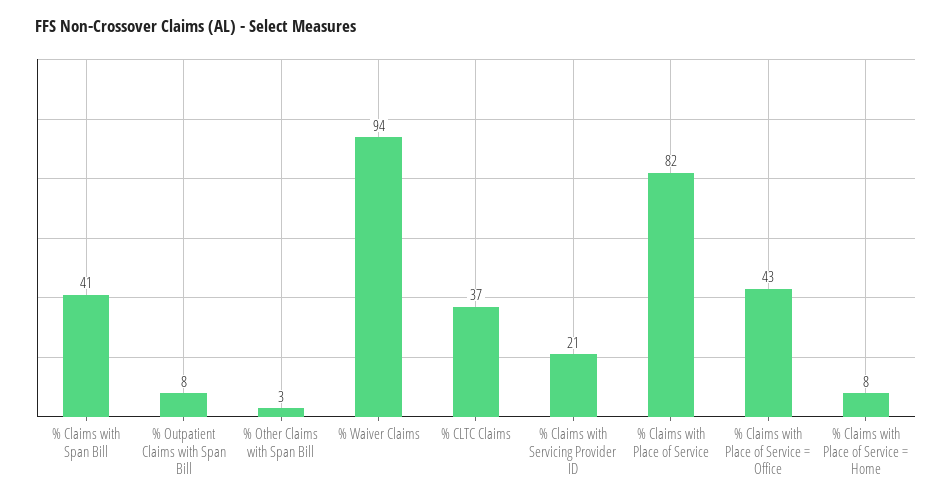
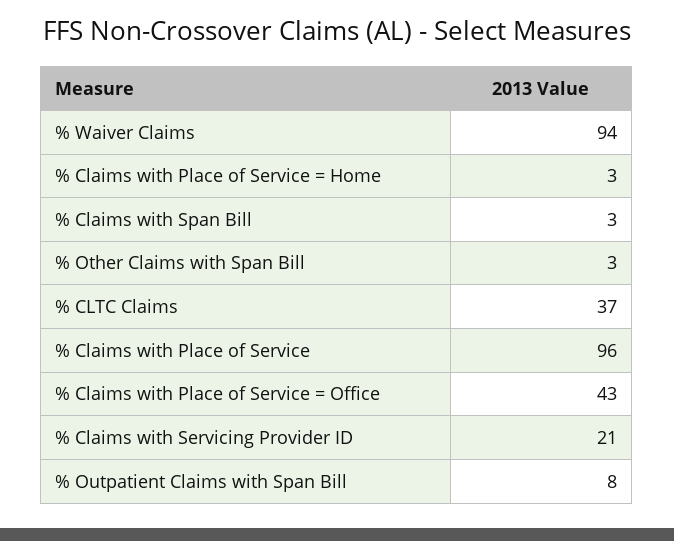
  {
-   "% Claims with Span Bill": 41,
+   "% Claims with Span Bill": 3,
    "% Outpatient Claims with Span Bill": 8,
    "% Other Claims with Span Bill": 3,
    "% Waiver Claims": 94,
    "% CLTC Claims": 37,
    "% Claims with Servicing Provider ID": 21,
-   "% Claims with Place of Service": 82,
+   "% Claims with Place of Service": 96,
    "% Claims with Place of Service = Office": 43,
-   "% Claims with Place of Service = Home": 8
+   "% Claims with Place of Service = Home": 3
  }

